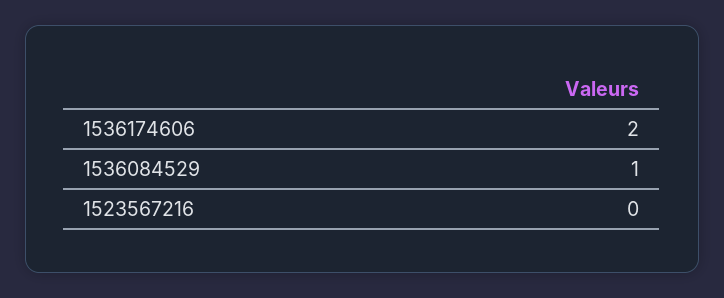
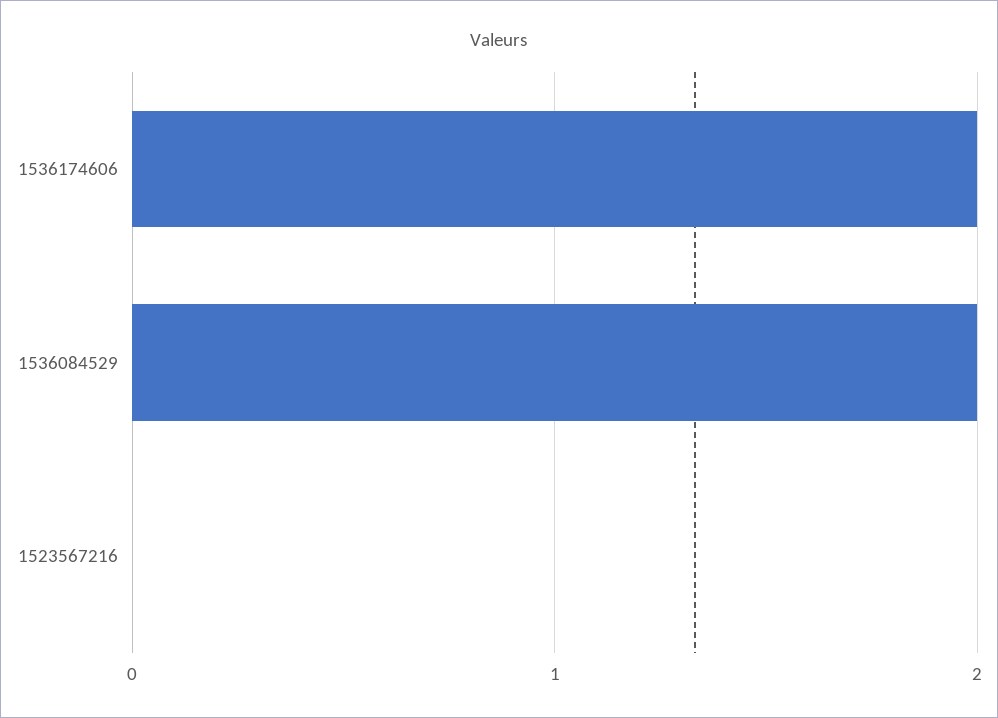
  {
    "1536174606": 2,
-   "1536084529": 1,
+   "1536084529": 2,
    "1523567216": 0
  }

